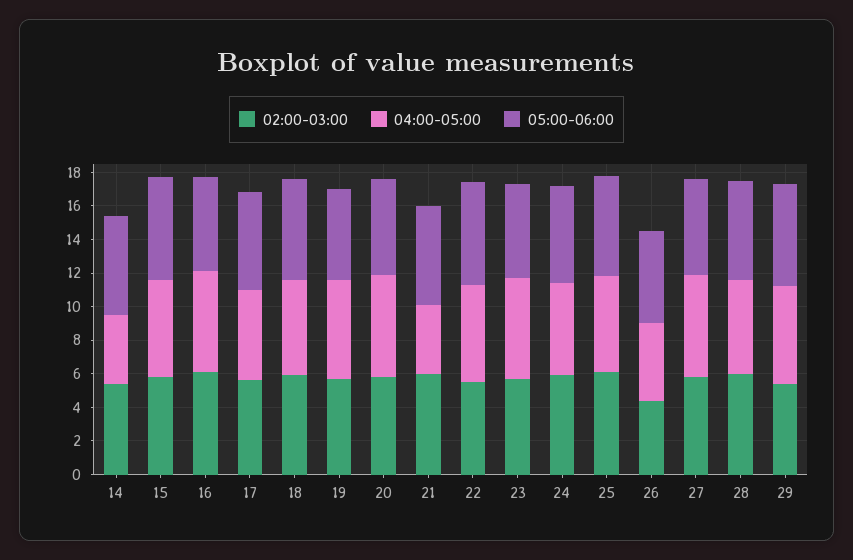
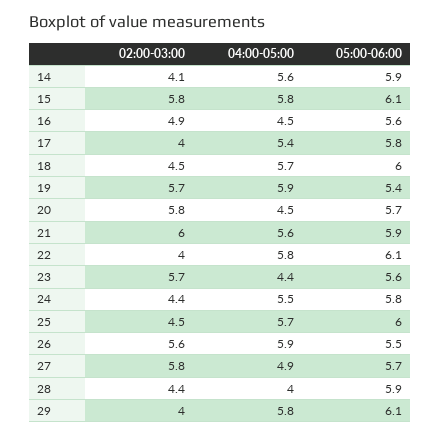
  {
    "02:00-03:00": {
-     "14": 5.5,
+     "14": 4.1,
      "15": 5.8,
-     "16": 6,
+     "16": 4.9,
-     "17": 5.5,
+     "17": 4,
-     "18": 6,
+     "18": 4.5,
      "19": 5.7,
      "20": 5.8,
      "21": 6,
-     "22": 5.5,
+     "22": 4,
      "23": 5.7,
-     "24": 6,
+     "24": 4.4,
-     "25": 6,
+     "25": 4.5,
-     "26": 4.5,
+     "26": 5.6,
      "27": 5.8,
-     "28": 6,
+     "28": 4.4,
-     "29": 5.5
+     "29": 4
    },
    "04:00-05:00": {
-     "14": 4,
+     "14": 5.6,
      "15": 5.8,
-     "16": 6,
+     "16": 4.5,
      "17": 5.4,
      "18": 5.7,
      "19": 5.9,
-     "20": 6,
+     "20": 4.5,
-     "21": 4,
+     "21": 5.6,
      "22": 5.8,
-     "23": 6,
+     "23": 4.4,
      "24": 5.5,
      "25": 5.7,
-     "26": 4.5,
+     "26": 5.9,
-     "27": 6,
+     "27": 4.9,
-     "28": 5.5,
+     "28": 4,
      "29": 5.8
    },
    "05:00-06:00": {
      "14": 5.9,
      "15": 6.1,
      "16": 5.6,
      "17": 5.8,
      "18": 6,
      "19": 5.4,
      "20": 5.7,
      "21": 5.9,
      "22": 6.1,
      "23": 5.6,
      "24": 5.8,
      "25": 6,
      "26": 5.5,
      "27": 5.7,
      "28": 5.9,
      "29": 6.1
    }
  }

